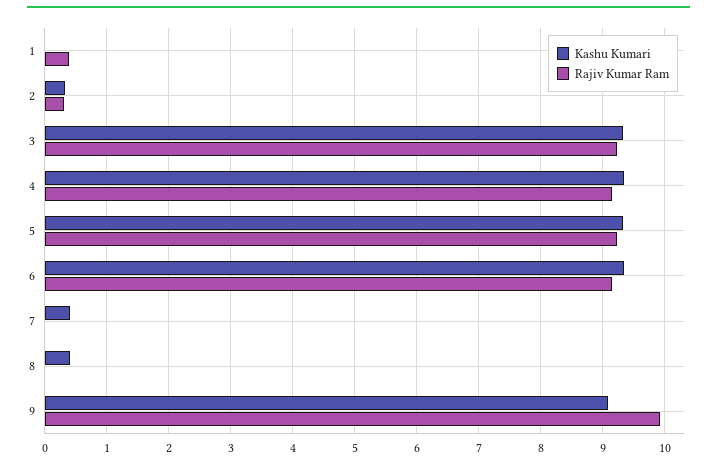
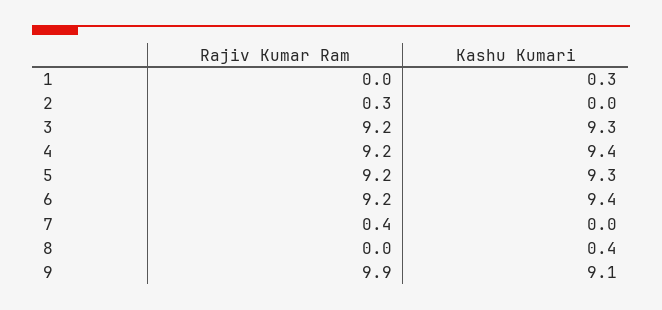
  {
    "Kashu Kumari": {
-     "1": 0,
+     "1": 0.3,
-     "2": 0.3,
+     "2": 0,
      "3": 9.3,
      "4": 9.4,
      "5": 9.3,
      "6": 9.4,
-     "7": 0.4,
+     "7": 0,
      "8": 0.4,
      "9": 9.1
    },
    "Rajiv Kumar Ram": {
-     "1": 0.4,
+     "1": 0,
      "2": 0.3,
      "3": 9.2,
      "4": 9.2,
      "5": 9.2,
      "6": 9.2,
-     "7": 0,
+     "7": 0.4,
      "8": 0,
      "9": 9.9
    }
  }

